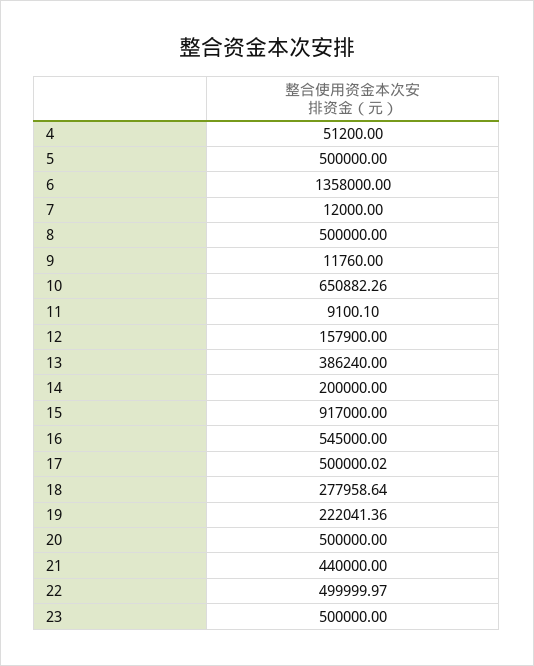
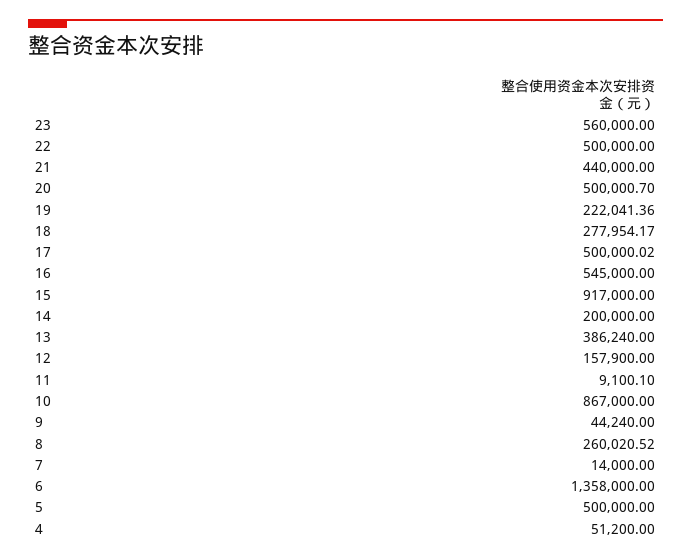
  {
    "4": 51200,
    "5": 500000,
    "6": 1358000,
-   "7": 12000,
+   "7": 14000,
-   "8": 500000,
+   "8": 260020.52,
-   "9": 11760,
+   "9": 44240,
-   "10": 650882.26,
+   "10": 867000,
    "11": 9100.1,
    "12": 157900,
    "13": 386240,
    "14": 200000,
    "15": 917000,
    "16": 545000,
    "17": 500000.02,
-   "18": 277958.64,
+   "18": 277954.17,
    "19": 222041.36,
-   "20": 500000,
+   "20": 500000.7,
    "21": 440000,
-   "22": 499999.97,
+   "22": 500000,
-   "23": 500000
+   "23": 560000
  }

